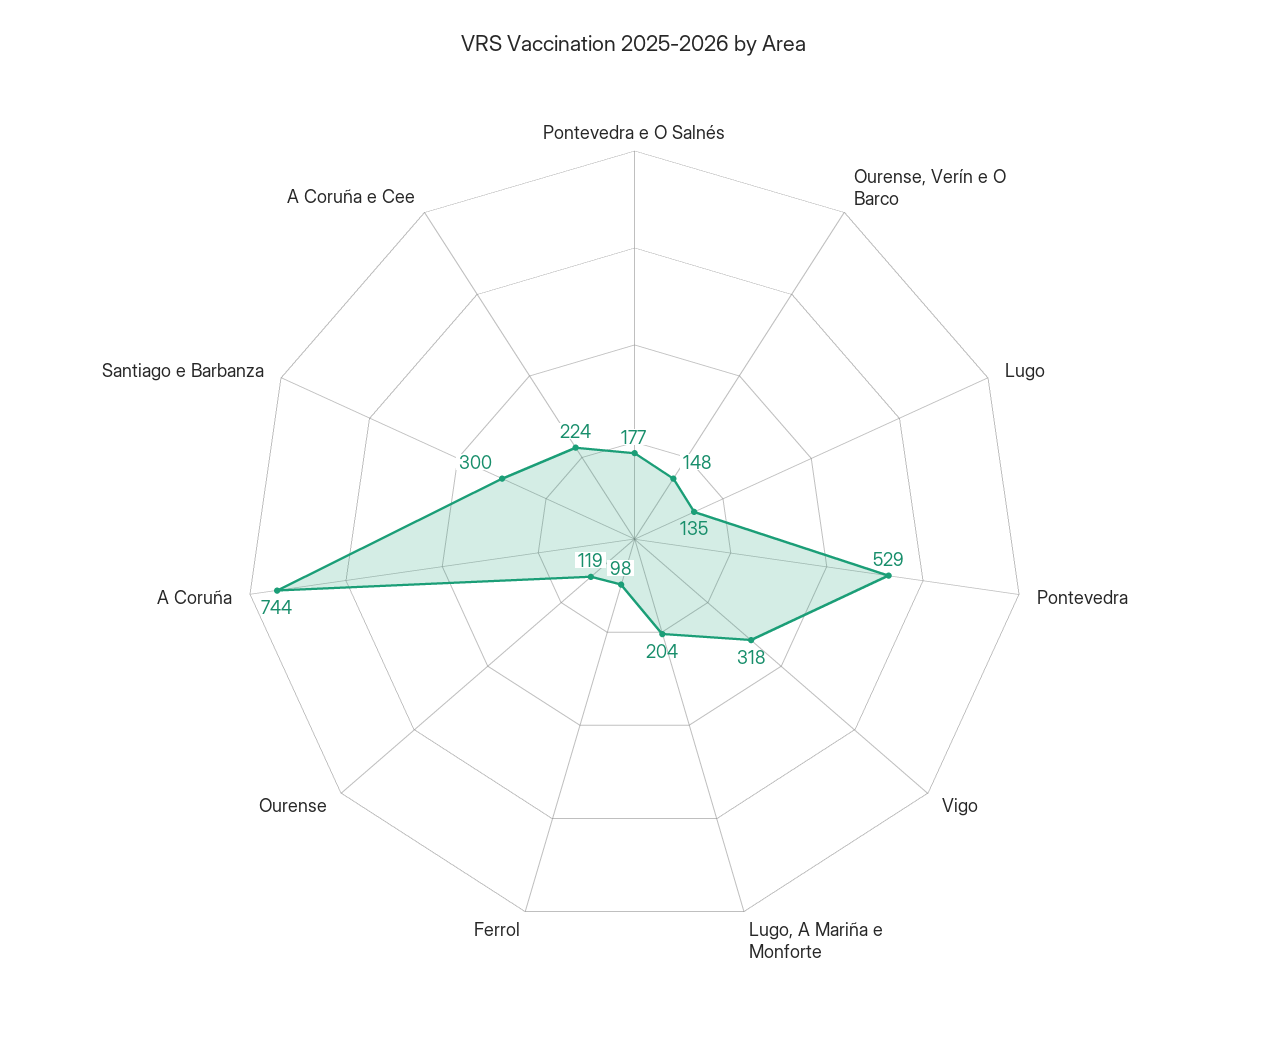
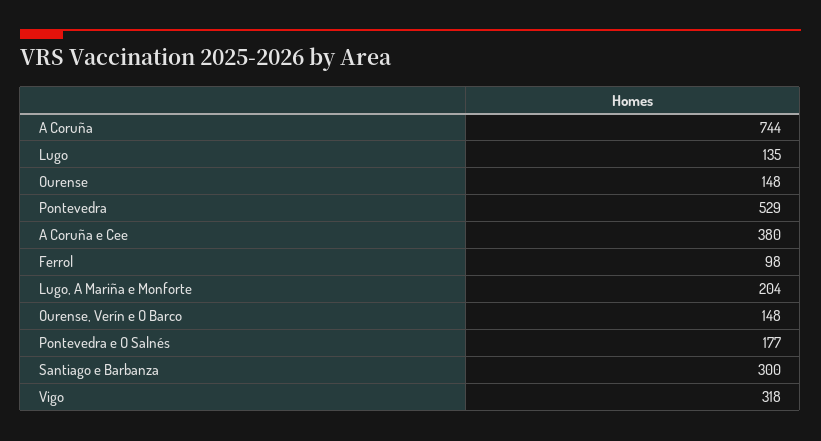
  {
    "Pontevedra e O Salnés": 177,
    "Ourense, Verín e O Barco": 148,
    "Lugo": 135,
    "Pontevedra": 529,
    "Vigo": 318,
    "Lugo, A Mariña e Monforte": 204,
    "Ferrol": 98,
-   "Ourense": 119,
+   "Ourense": 148,
    "A Coruña": 744,
    "Santiago e Barbanza": 300,
-   "A Coruña e Cee": 224
+   "A Coruña e Cee": 380
  }

